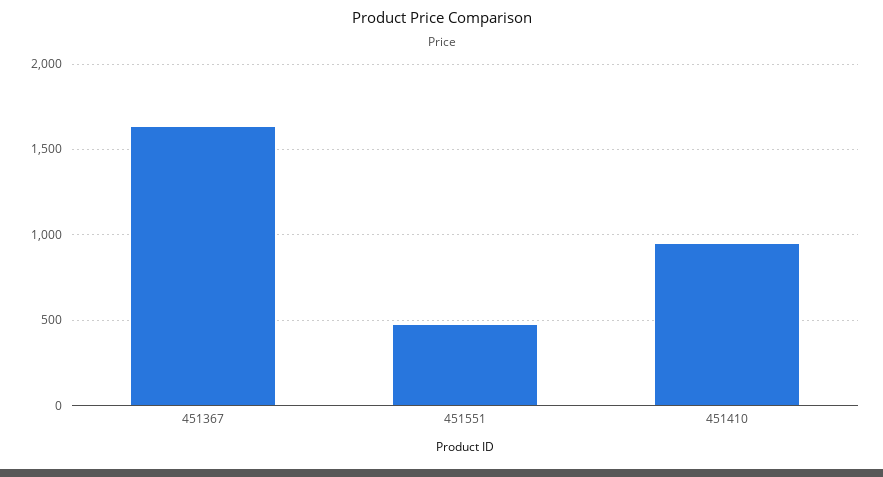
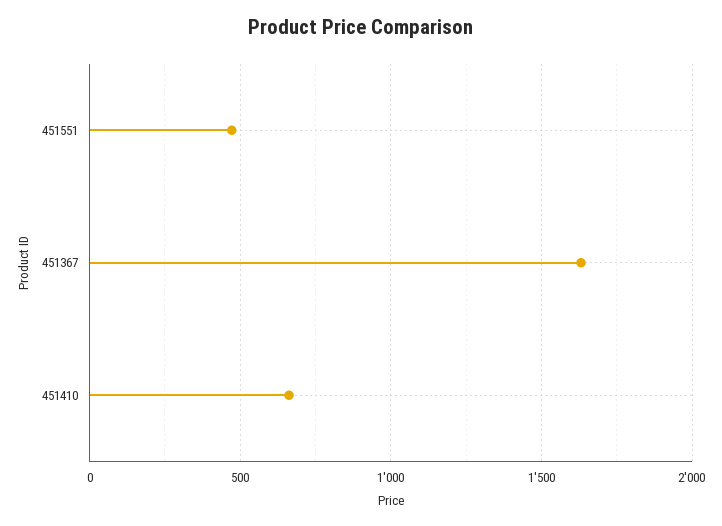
  {
    "451367": 1650,
    "451551": 450,
-   "451410": 950
+   "451410": 650
  }

